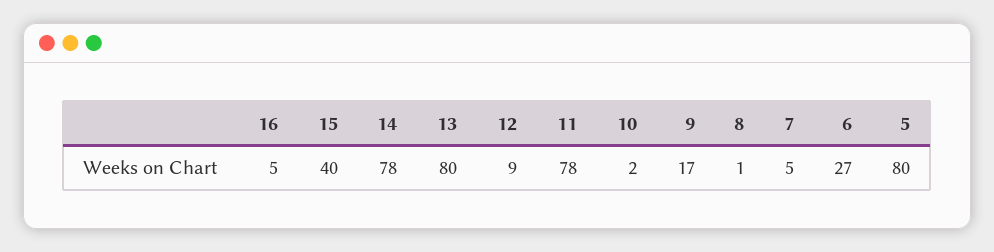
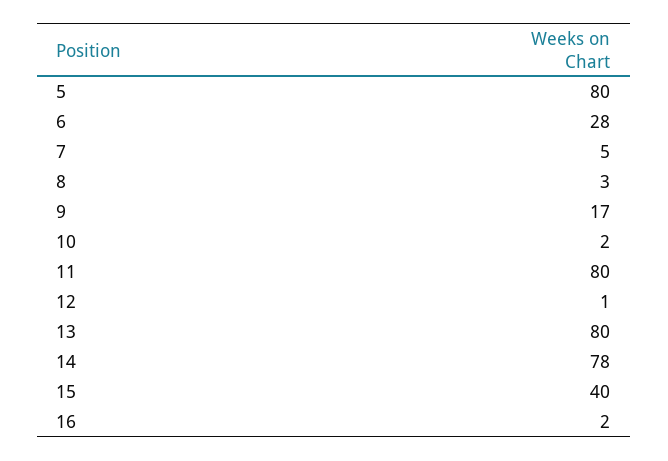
  {
-   "16": 5,
+   "16": 2,
    "15": 40,
    "14": 78,
    "13": 80,
-   "12": 9,
+   "12": 1,
-   "11": 78,
+   "11": 80,
    "10": 2,
    "9": 17,
-   "8": 1,
+   "8": 3,
    "7": 5,
-   "6": 27,
+   "6": 28,
    "5": 80
  }

